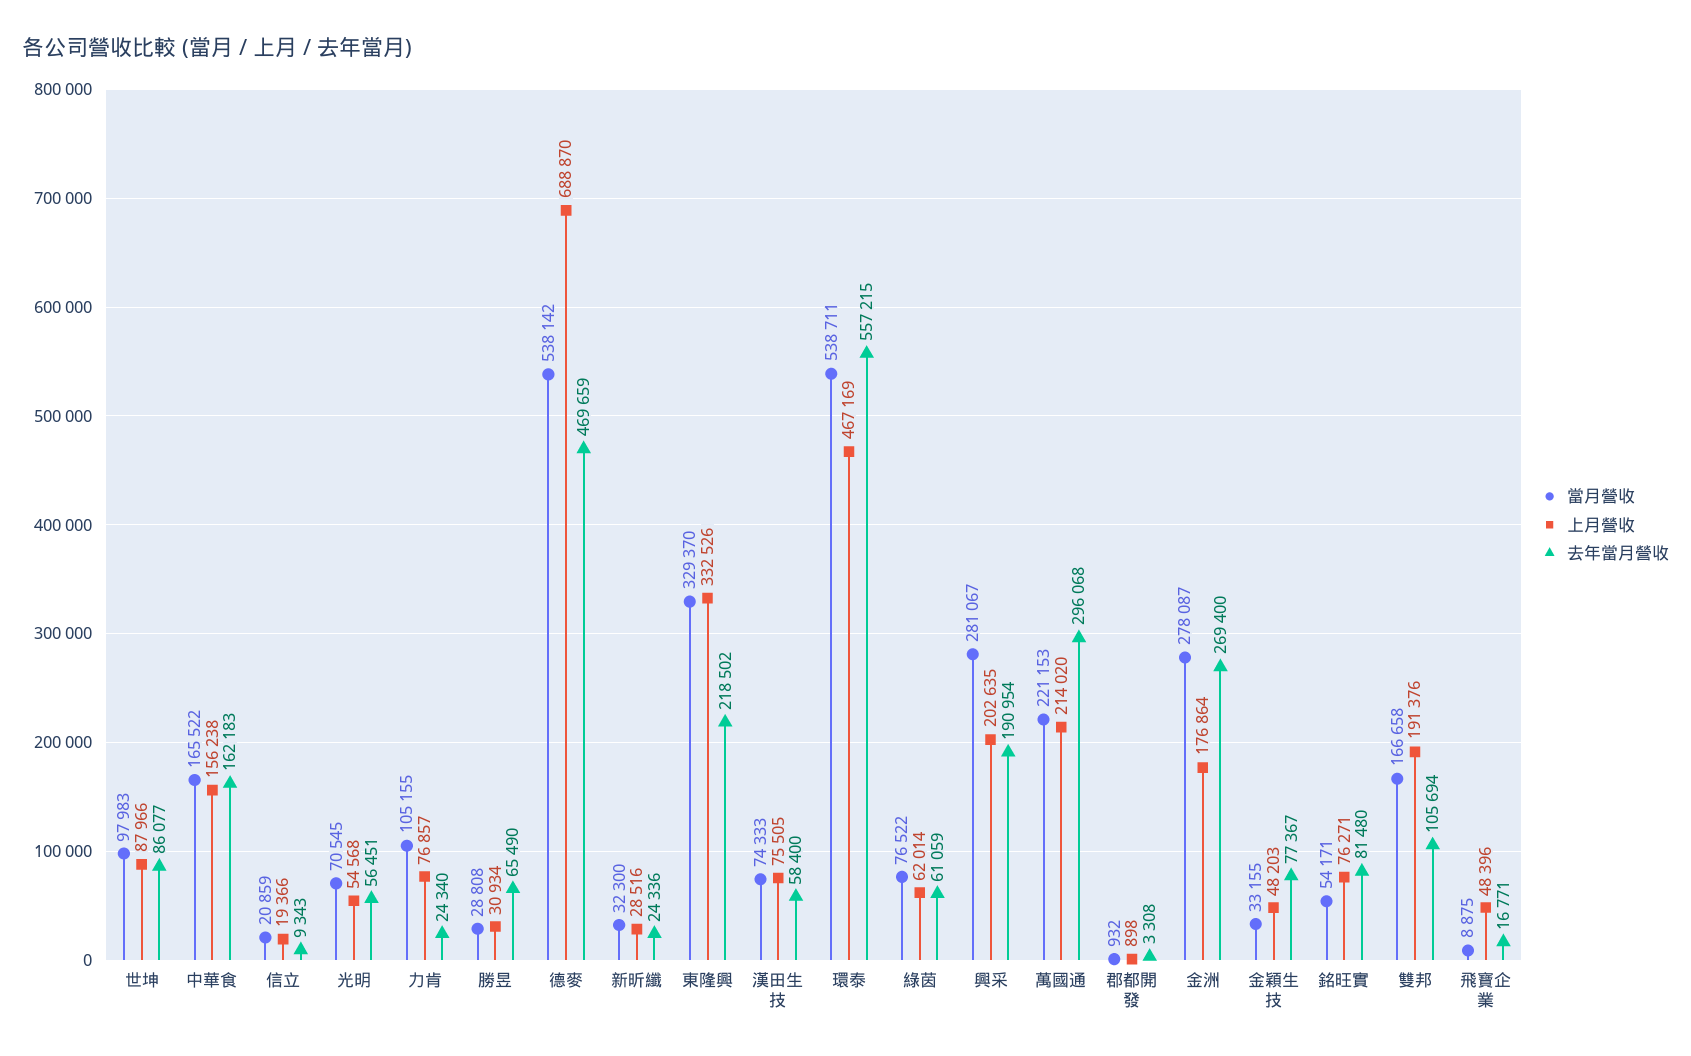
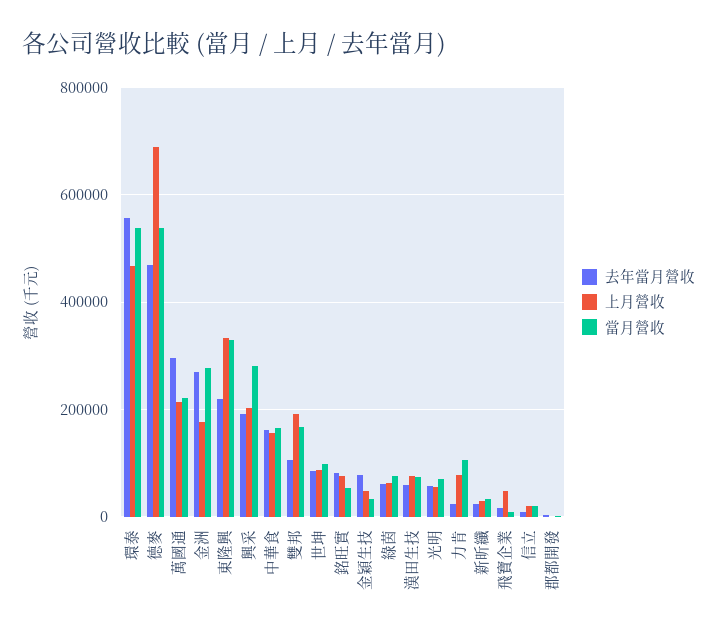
  {
    "當月營收": {
      "世坤": 97983,
      "中華食": 165522,
      "信立": 20859,
      "光明": 70545,
      "力肯": 105155,
-     "勝昱": 28808,
      "德麥": 538142,
      "新昕纖": 32300,
      "東隆興": 329370,
      "漢田生技": 74333,
      "環泰": 538711,
      "綠茵": 76522,
      "興采": 281067,
      "萬國通": 221153,
      "郡都開發": 932,
      "金洲": 278087,
      "金穎生技": 33155,
      "銘旺實": 54171,
      "雙邦": 166658,
      "飛寶企業": 8875
    },
    "上月營收": {
      "世坤": 87966,
      "中華食": 156238,
      "信立": 19366,
      "光明": 54568,
      "力肯": 76857,
-     "勝昱": 30934,
      "德麥": 688870,
      "新昕纖": 28516,
      "東隆興": 332526,
      "漢田生技": 75505,
      "環泰": 467169,
      "綠茵": 62014,
      "興采": 202635,
      "萬國通": 214020,
      "郡都開發": 898,
      "金洲": 176864,
      "金穎生技": 48203,
      "銘旺實": 76271,
      "雙邦": 191376,
      "飛寶企業": 48396
    },
    "去年當月營收": {
      "世坤": 86077,
      "中華食": 162183,
      "信立": 9343,
      "光明": 56451,
      "力肯": 24340,
-     "勝昱": 65490,
      "德麥": 469659,
      "新昕纖": 24336,
      "東隆興": 218502,
      "漢田生技": 58400,
      "環泰": 557215,
      "綠茵": 61059,
      "興采": 190954,
      "萬國通": 296068,
      "郡都開發": 3308,
      "金洲": 269400,
      "金穎生技": 77367,
      "銘旺實": 81480,
      "雙邦": 105694,
      "飛寶企業": 16771
    }
  }

